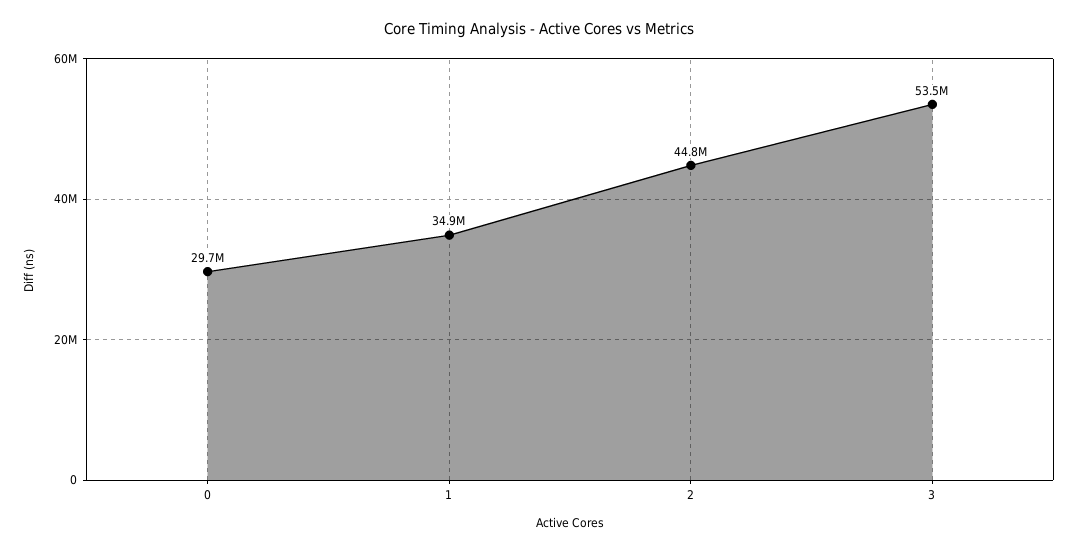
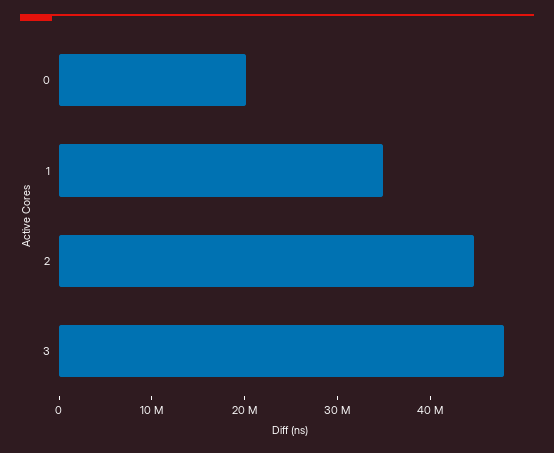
  {
-   "0": 29700000,
+   "0": 20000000,
    "1": 34900000,
    "2": 44800000,
-   "3": 53500000
+   "3": 48000000
  }

